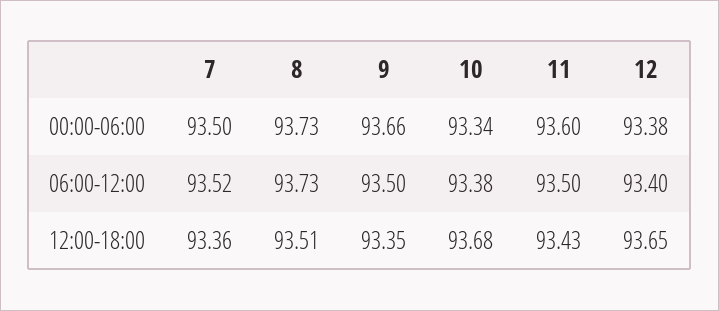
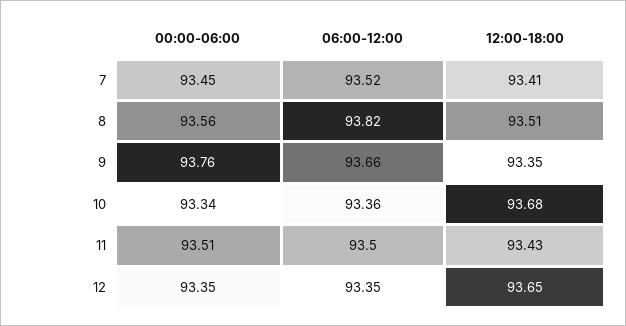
  {
    "7": {
-     "00:00-06:00": 93.5,
+     "00:00-06:00": 93.45,
      "06:00-12:00": 93.52,
-     "12:00-18:00": 93.36
+     "12:00-18:00": 93.41
    },
    "8": {
-     "00:00-06:00": 93.73,
+     "00:00-06:00": 93.56,
-     "06:00-12:00": 93.73,
+     "06:00-12:00": 93.82,
      "12:00-18:00": 93.51
    },
    "9": {
-     "00:00-06:00": 93.66,
+     "00:00-06:00": 93.76,
-     "06:00-12:00": 93.5,
+     "06:00-12:00": 93.66,
      "12:00-18:00": 93.35
    },
    "10": {
      "00:00-06:00": 93.34,
-     "06:00-12:00": 93.38,
+     "06:00-12:00": 93.36,
      "12:00-18:00": 93.68
    },
    "11": {
-     "00:00-06:00": 93.6,
+     "00:00-06:00": 93.51,
      "06:00-12:00": 93.5,
      "12:00-18:00": 93.43
    },
    "12": {
-     "00:00-06:00": 93.38,
+     "00:00-06:00": 93.35,
-     "06:00-12:00": 93.4,
+     "06:00-12:00": 93.35,
      "12:00-18:00": 93.65
    }
  }

